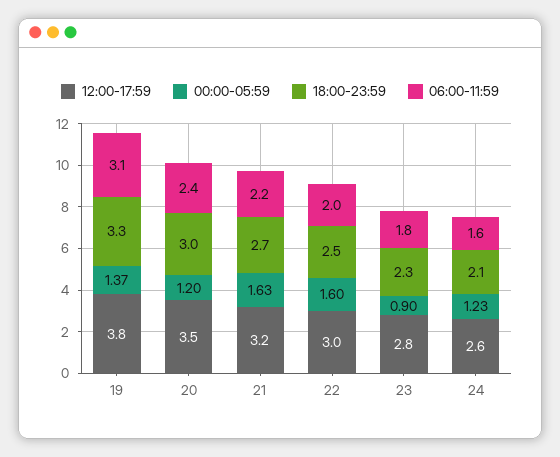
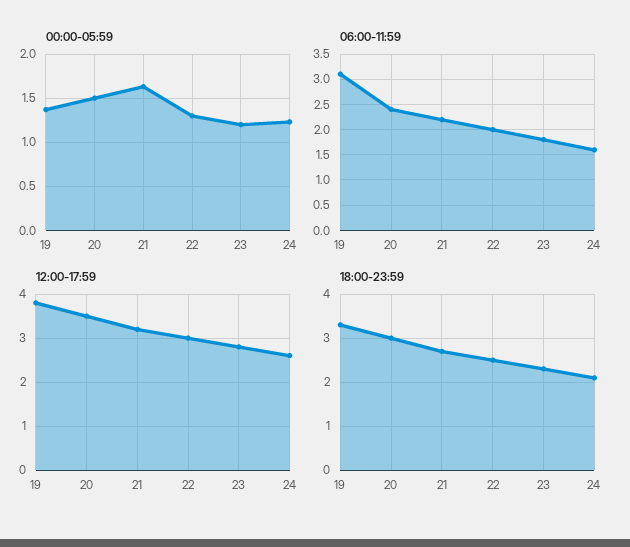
  {
    "12:00-17:59": {
      "19": 3.8,
      "20": 3.5,
      "21": 3.2,
      "22": 3,
      "23": 2.8,
      "24": 2.6
    },
    "00:00-05:59": {
      "19": 1.37,
-     "20": 1.2,
+     "20": 1.5,
      "21": 1.63,
-     "22": 1.6,
+     "22": 1.3,
-     "23": 0.9,
+     "23": 1.2,
      "24": 1.23
    },
    "18:00-23:59": {
      "19": 3.3,
      "20": 3,
      "21": 2.7,
      "22": 2.5,
      "23": 2.3,
      "24": 2.1
    },
    "06:00-11:59": {
      "19": 3.1,
      "20": 2.4,
      "21": 2.2,
      "22": 2,
      "23": 1.8,
      "24": 1.6
    }
  }

